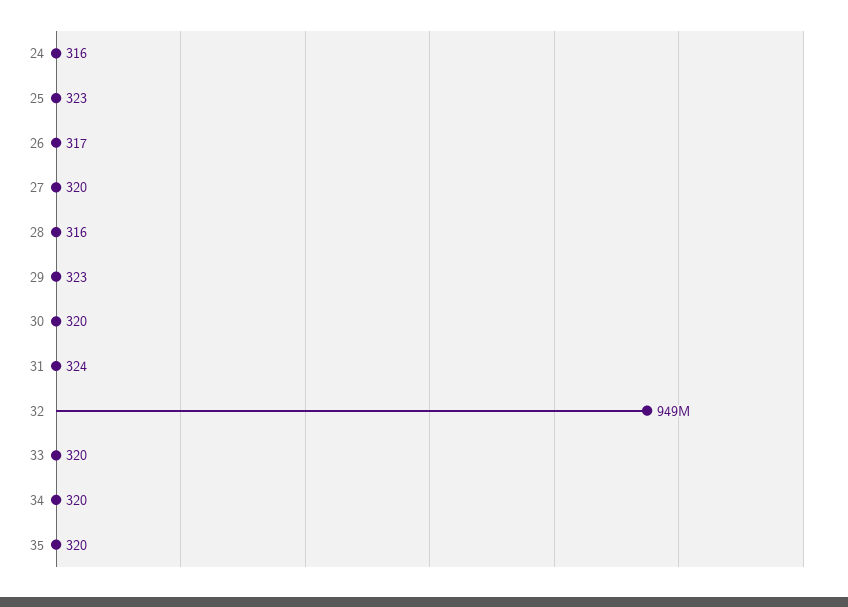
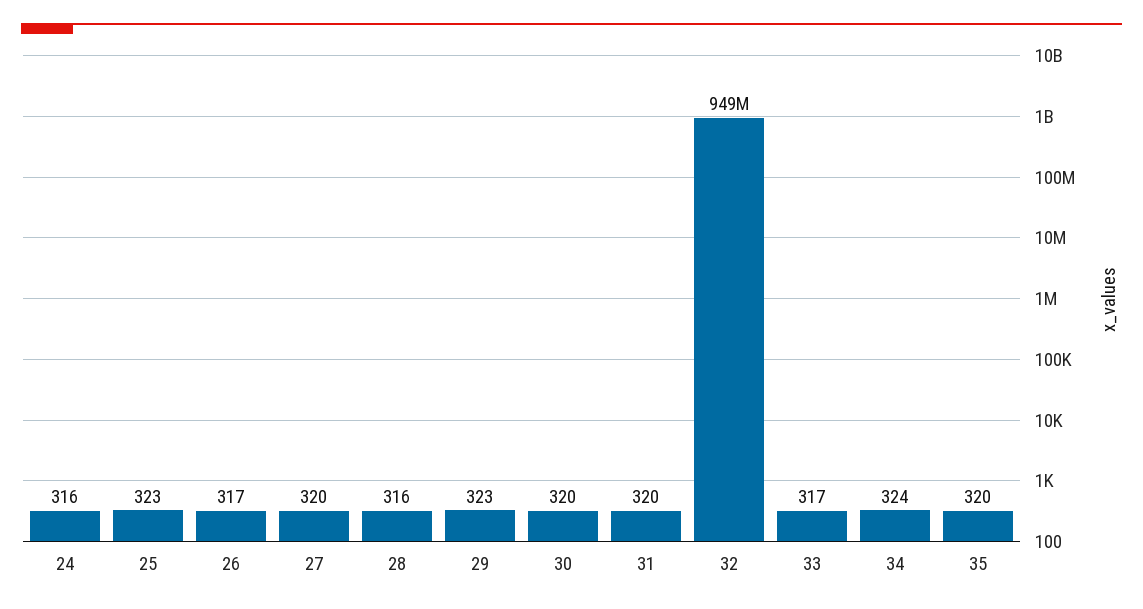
  {
    "24": 316,
    "25": 323,
    "26": 317,
    "27": 320,
    "28": 316,
    "29": 323,
    "30": 320,
-   "31": 324,
+   "31": 320,
    "32": 949000000,
-   "33": 320,
+   "33": 317,
-   "34": 320,
+   "34": 324,
    "35": 320
  }

